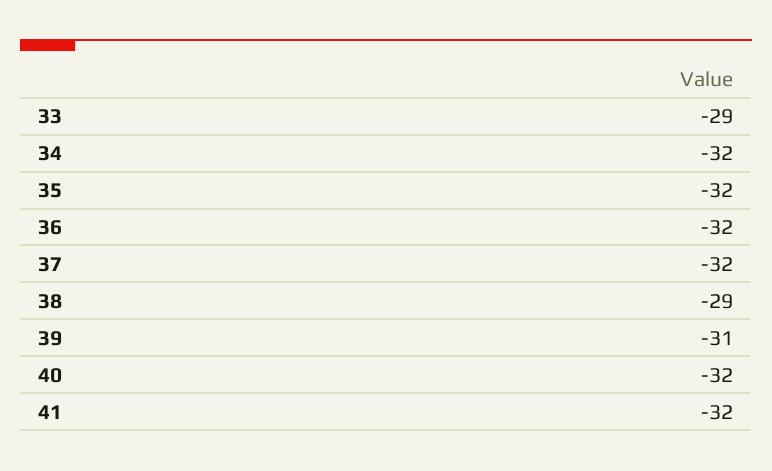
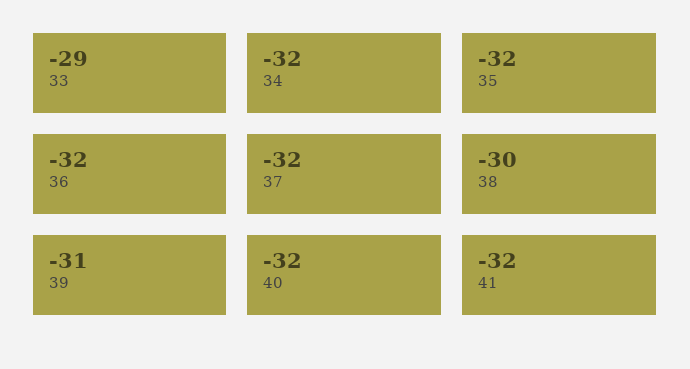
  {
    "33": -29,
    "34": -32,
    "35": -32,
    "36": -32,
    "37": -32,
-   "38": -29,
+   "38": -30,
    "39": -31,
    "40": -32,
    "41": -32
  }

